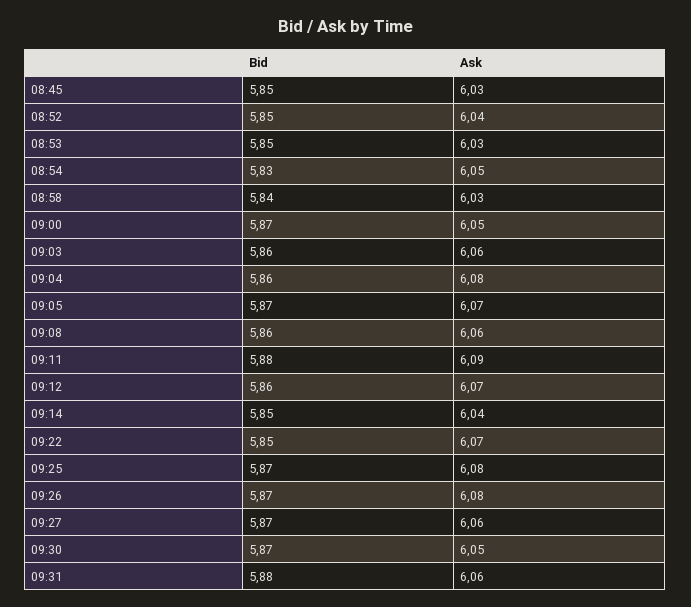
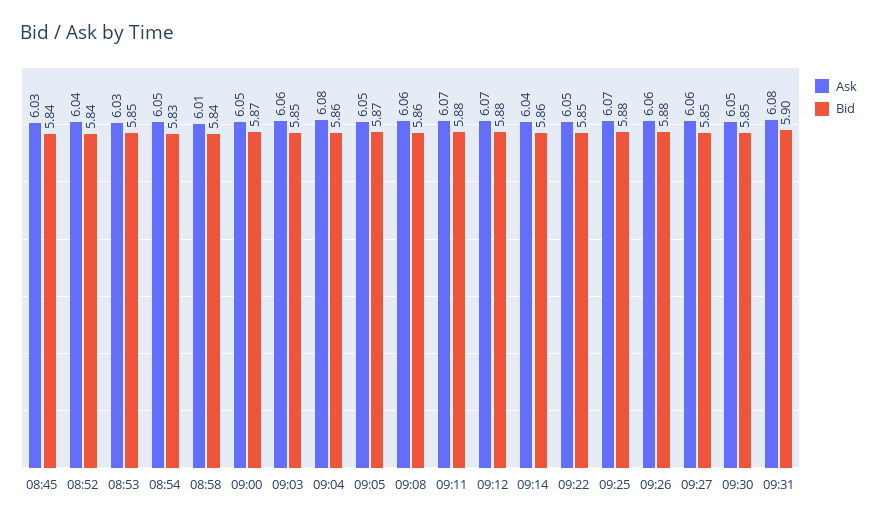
  {
    "Bid": {
-     "08:45": 5.85,
+     "08:45": 5.84,
-     "08:52": 5.85,
+     "08:52": 5.84,
      "08:53": 5.85,
      "08:54": 5.83,
      "08:58": 5.84,
      "09:00": 5.87,
-     "09:03": 5.86,
+     "09:03": 5.85,
      "09:04": 5.86,
      "09:05": 5.87,
      "09:08": 5.86,
      "09:11": 5.88,
-     "09:12": 5.86,
+     "09:12": 5.88,
-     "09:14": 5.85,
+     "09:14": 5.86,
      "09:22": 5.85,
-     "09:25": 5.87,
+     "09:25": 5.88,
-     "09:26": 5.87,
+     "09:26": 5.88,
-     "09:27": 5.87,
+     "09:27": 5.85,
-     "09:30": 5.87,
+     "09:30": 5.85,
-     "09:31": 5.88
+     "09:31": 5.9
    },
    "Ask": {
      "08:45": 6.03,
      "08:52": 6.04,
      "08:53": 6.03,
      "08:54": 6.05,
-     "08:58": 6.03,
+     "08:58": 6.01,
      "09:00": 6.05,
      "09:03": 6.06,
      "09:04": 6.08,
-     "09:05": 6.07,
+     "09:05": 6.05,
      "09:08": 6.06,
-     "09:11": 6.09,
+     "09:11": 6.07,
      "09:12": 6.07,
      "09:14": 6.04,
-     "09:22": 6.07,
+     "09:22": 6.05,
-     "09:25": 6.08,
+     "09:25": 6.07,
-     "09:26": 6.08,
+     "09:26": 6.06,
      "09:27": 6.06,
      "09:30": 6.05,
-     "09:31": 6.06
+     "09:31": 6.08
    }
  }

